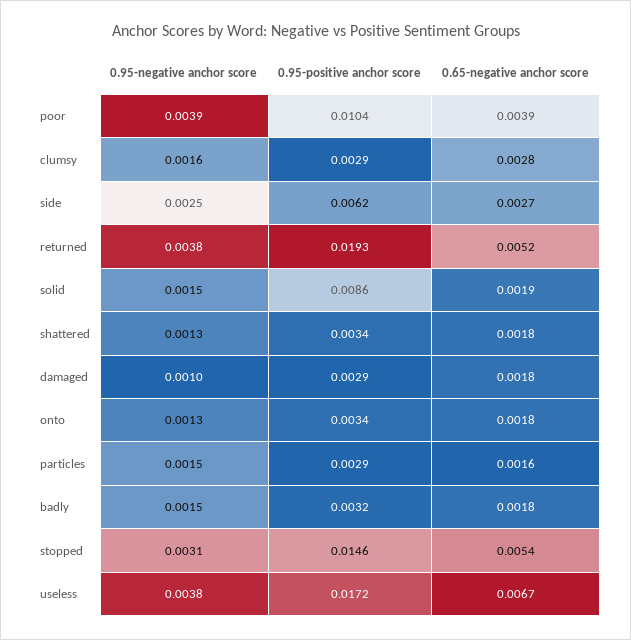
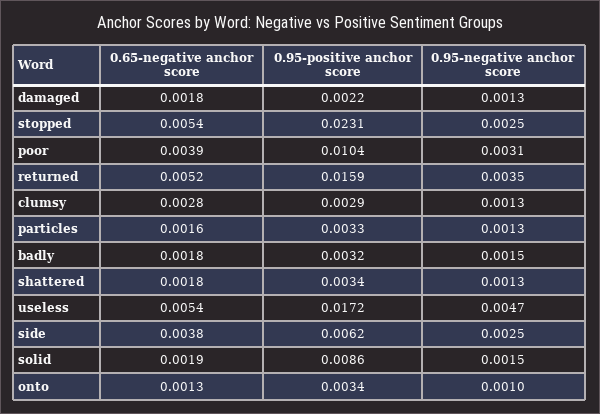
  {
    "0.95-negative anchor score": {
-     "poor": 0.0039,
+     "poor": 0.0031,
-     "clumsy": 0.0016,
+     "clumsy": 0.0013,
      "side": 0.0025,
-     "returned": 0.0038,
+     "returned": 0.0035,
      "solid": 0.0015,
      "shattered": 0.0013,
-     "damaged": 0.001,
+     "damaged": 0.0013,
-     "onto": 0.0013,
+     "onto": 0.001,
-     "particles": 0.0015,
+     "particles": 0.0013,
      "badly": 0.0015,
-     "stopped": 0.0031,
+     "stopped": 0.0025,
-     "useless": 0.0038
+     "useless": 0.0047
    },
    "0.95-positive anchor score": {
      "poor": 0.0104,
      "clumsy": 0.0029,
      "side": 0.0062,
-     "returned": 0.0193,
+     "returned": 0.0159,
      "solid": 0.0086,
      "shattered": 0.0034,
-     "damaged": 0.0029,
+     "damaged": 0.0022,
      "onto": 0.0034,
-     "particles": 0.0029,
+     "particles": 0.0033,
      "badly": 0.0032,
-     "stopped": 0.0146,
+     "stopped": 0.0231,
      "useless": 0.0172
    },
    "0.65-negative anchor score": {
      "poor": 0.0039,
      "clumsy": 0.0028,
-     "side": 0.0027,
+     "side": 0.0038,
      "returned": 0.0052,
      "solid": 0.0019,
      "shattered": 0.0018,
      "damaged": 0.0018,
-     "onto": 0.0018,
+     "onto": 0.0013,
      "particles": 0.0016,
      "badly": 0.0018,
      "stopped": 0.0054,
-     "useless": 0.0067
+     "useless": 0.0054
    }
  }

